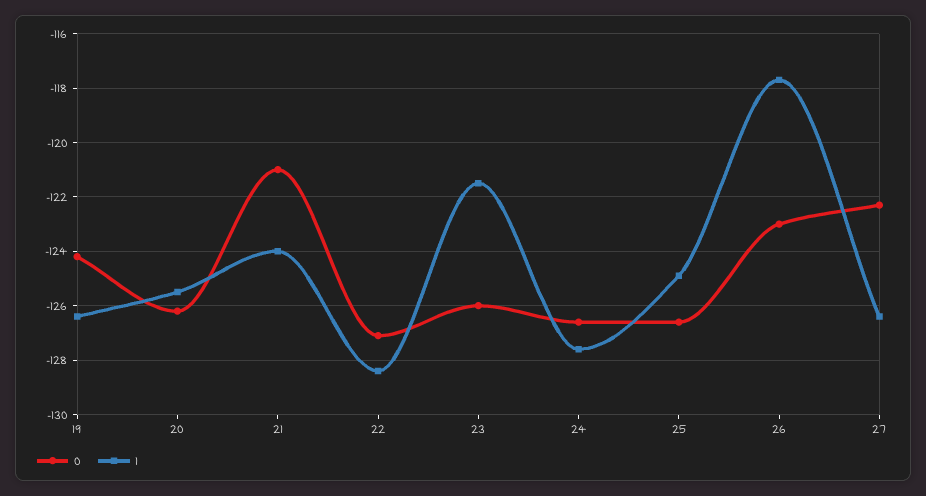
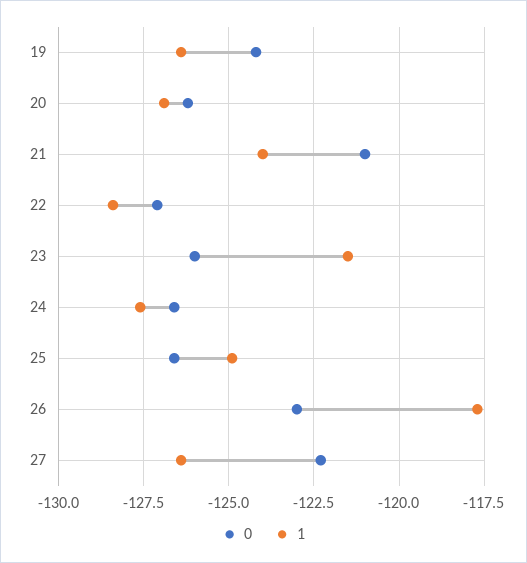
  {
    "0": {
      "19": -124,
      "20": -126,
      "21": -121,
      "22": -127,
      "23": -126,
      "24": -126.5,
      "25": -126.5,
      "26": -123,
      "27": -122.5
    },
    "1": {
      "19": -126.5,
-     "20": -125.5,
+     "20": -127,
      "21": -124,
      "22": -128.5,
      "23": -121.5,
      "24": -127.5,
      "25": -125,
      "26": -117.5,
      "27": -126.5
    }
  }

